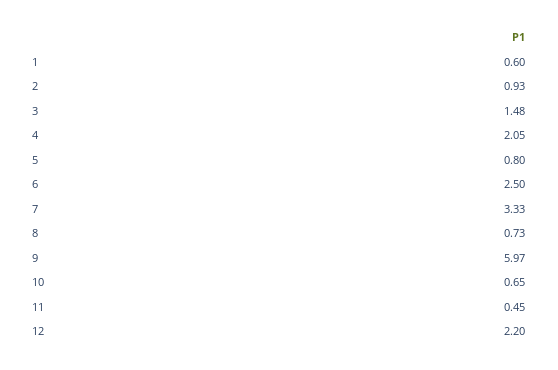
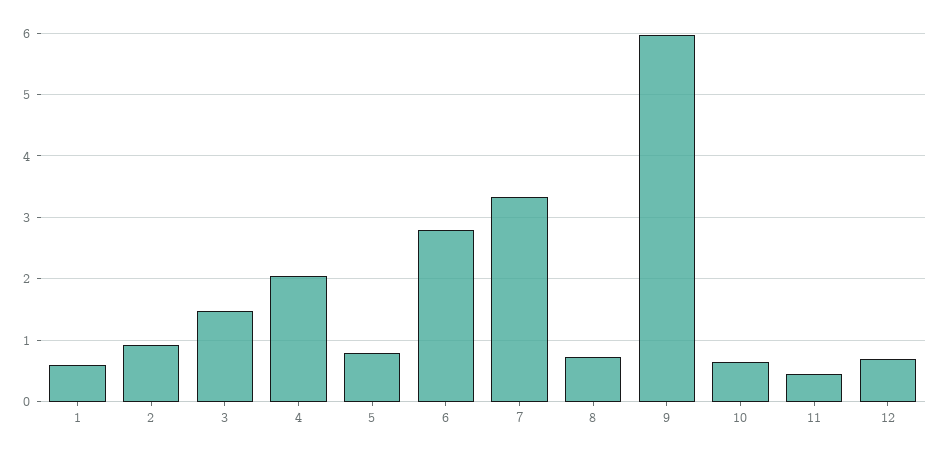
  {
    "1": 0.6,
    "2": 0.93,
    "3": 1.48,
    "4": 2.05,
    "5": 0.8,
-   "6": 2.5,
+   "6": 2.8,
    "7": 3.33,
    "8": 0.73,
    "9": 5.97,
    "10": 0.65,
    "11": 0.45,
-   "12": 2.2
+   "12": 0.7
  }

